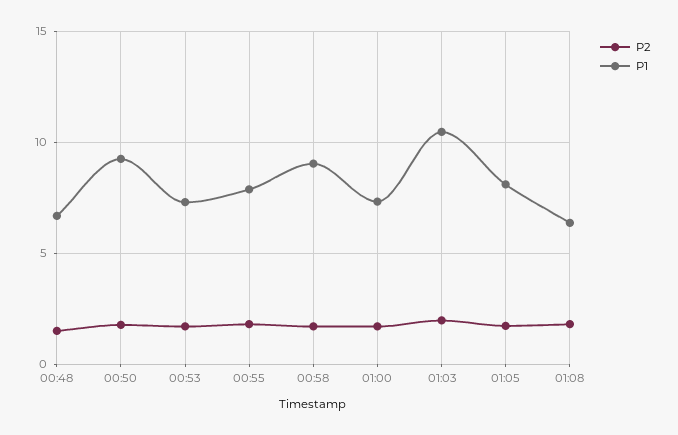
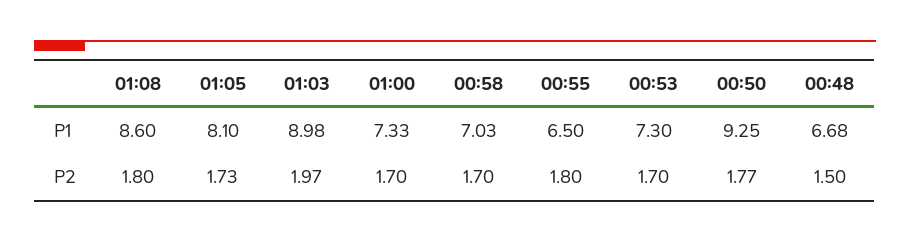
  {
    "P2": {
      "00:48": 1.5,
      "00:50": 1.77,
      "00:53": 1.7,
      "00:55": 1.8,
      "00:58": 1.7,
      "01:00": 1.7,
      "01:03": 1.97,
      "01:05": 1.73,
      "01:08": 1.8
    },
    "P1": {
      "00:48": 6.68,
      "00:50": 9.25,
      "00:53": 7.3,
-     "00:55": 8,
+     "00:55": 6.5,
-     "00:58": 9,
+     "00:58": 7.03,
      "01:00": 7.33,
-     "01:03": 10.5,
+     "01:03": 8.98,
      "01:05": 8.1,
-     "01:08": 6.5
+     "01:08": 8.6
    }
  }

